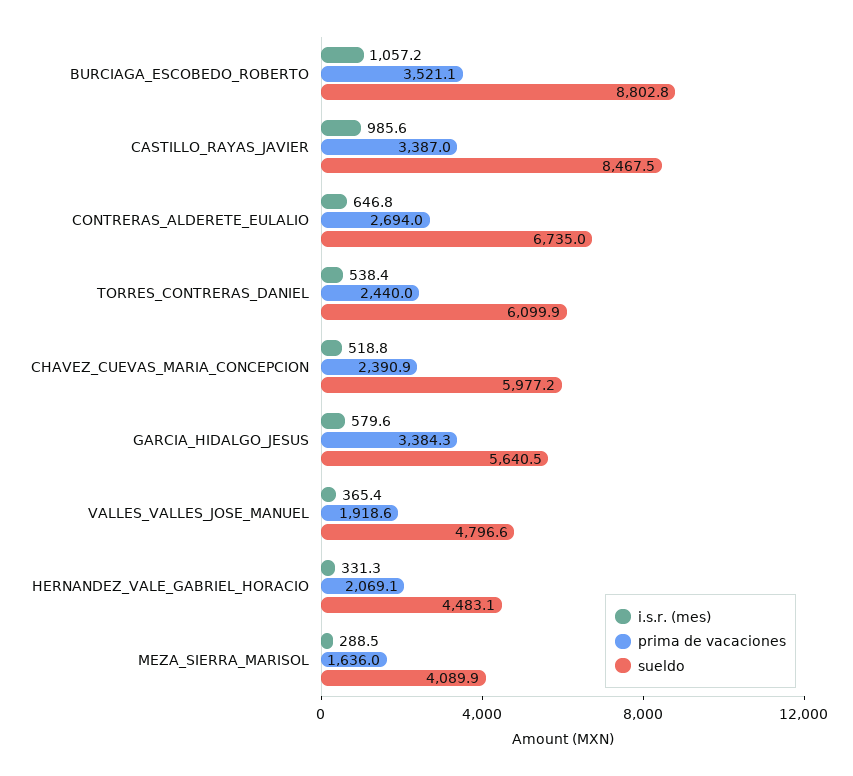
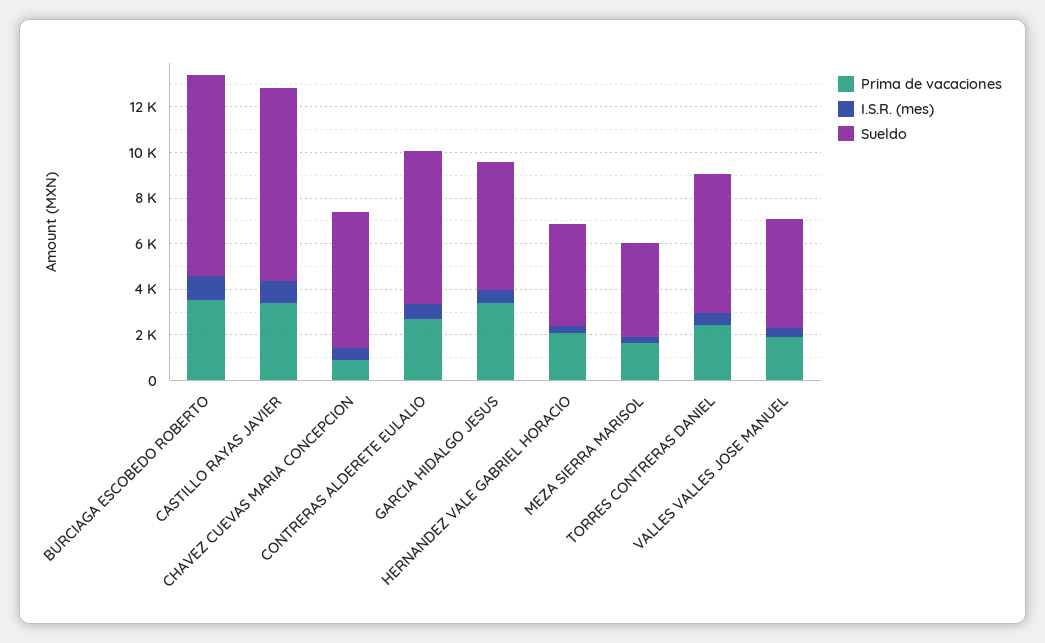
  {
    "i.s.r. (mes)": {
      "BURCIAGA_ESCOBEDO_ROBERTO": 1057.2,
      "CASTILLO_RAYAS_JAVIER": 985.6,
      "CONTRERAS_ALDERETE_EULALIO": 646.8,
      "TORRES_CONTRERAS_DANIEL": 538.4,
      "CHAVEZ_CUEVAS_MARIA_CONCEPCION": 518.8,
      "GARCIA_HIDALGO_JESUS": 579.6,
      "VALLES_VALLES_JOSE_MANUEL": 365.4,
      "HERNANDEZ_VALE_GABRIEL_HORACIO": 331.3,
      "MEZA_SIERRA_MARISOL": 288.5
    },
    "prima de vacaciones": {
      "BURCIAGA_ESCOBEDO_ROBERTO": 3521.1,
      "CASTILLO_RAYAS_JAVIER": 3387,
      "CONTRERAS_ALDERETE_EULALIO": 2694,
      "TORRES_CONTRERAS_DANIEL": 2440,
-     "CHAVEZ_CUEVAS_MARIA_CONCEPCION": 2390.9,
+     "CHAVEZ_CUEVAS_MARIA_CONCEPCION": 1000,
      "GARCIA_HIDALGO_JESUS": 3384.3,
      "VALLES_VALLES_JOSE_MANUEL": 1918.6,
      "HERNANDEZ_VALE_GABRIEL_HORACIO": 2069.1,
      "MEZA_SIERRA_MARISOL": 1636
    },
    "sueldo": {
      "BURCIAGA_ESCOBEDO_ROBERTO": 8802.8,
      "CASTILLO_RAYAS_JAVIER": 8467.5,
      "CONTRERAS_ALDERETE_EULALIO": 6735,
      "TORRES_CONTRERAS_DANIEL": 6099.9,
      "CHAVEZ_CUEVAS_MARIA_CONCEPCION": 5977.2,
      "GARCIA_HIDALGO_JESUS": 5640.5,
      "VALLES_VALLES_JOSE_MANUEL": 4796.6,
      "HERNANDEZ_VALE_GABRIEL_HORACIO": 4483.1,
      "MEZA_SIERRA_MARISOL": 4089.9
    }
  }

